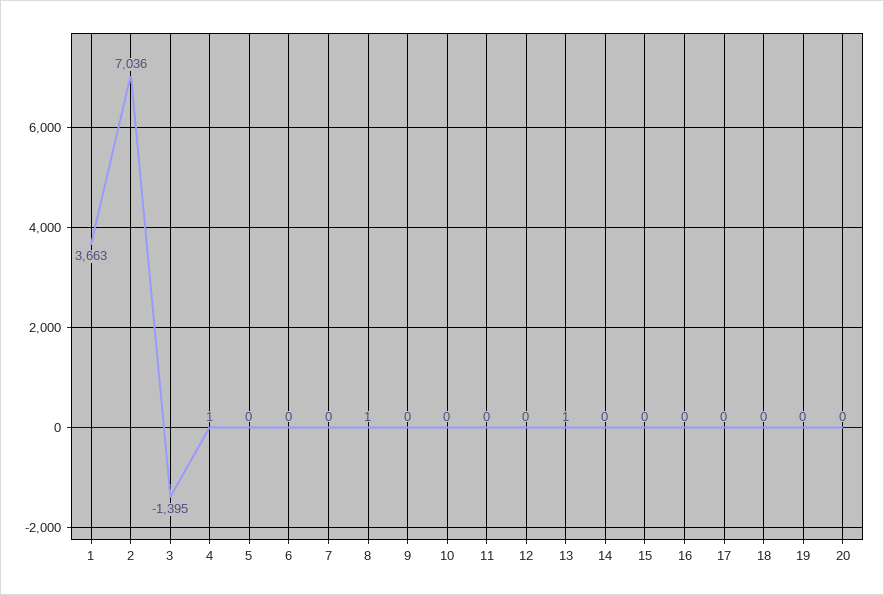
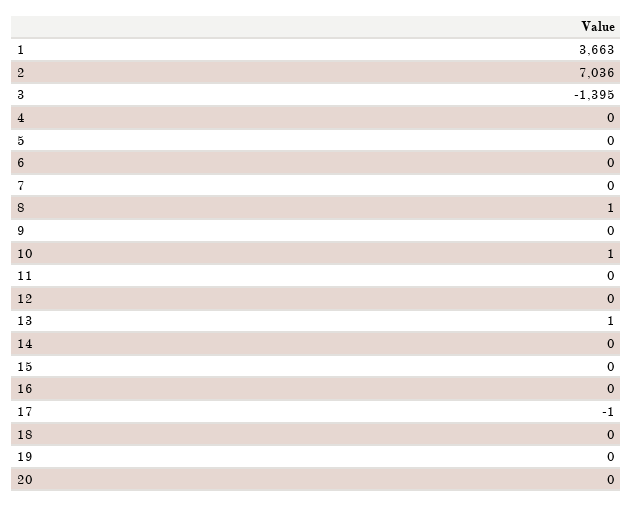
  {
    "1": 3663,
    "2": 7036,
    "3": -1395,
-   "4": 1,
+   "4": 0,
    "5": 0,
    "6": 0,
    "7": 0,
    "8": 1,
    "9": 0,
-   "10": 0,
+   "10": 1,
    "11": 0,
    "12": 0,
    "13": 1,
    "14": 0,
    "15": 0,
    "16": 0,
-   "17": 0,
+   "17": -1,
    "18": 0,
    "19": 0,
    "20": 0
  }

